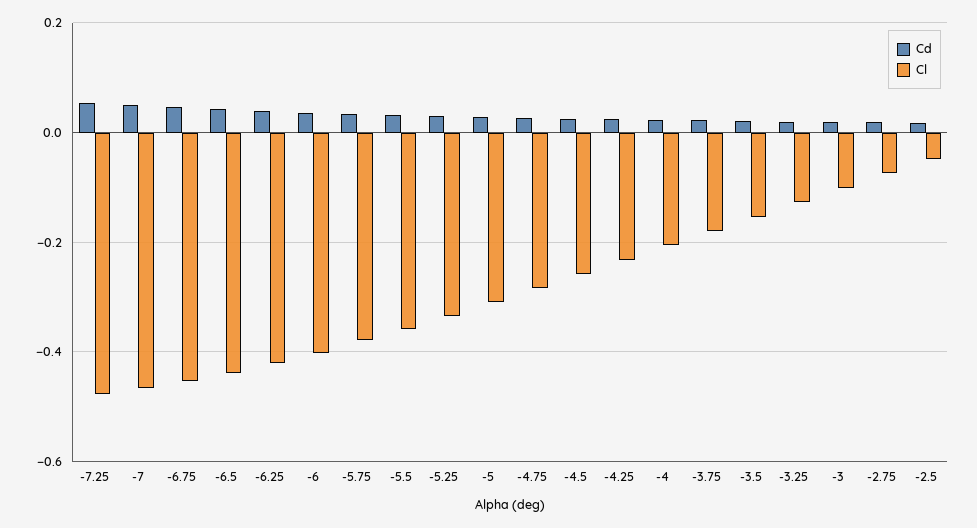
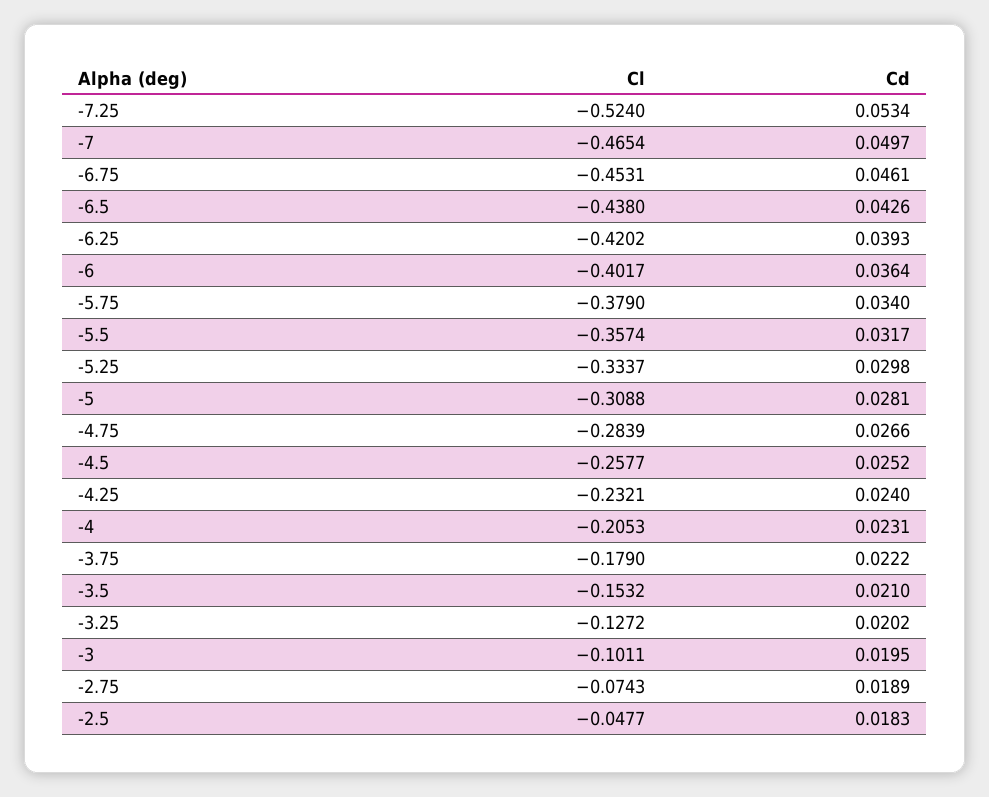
  {
    "Cd": {
      "-7.25": 0.0534,
      "-7": 0.0497,
      "-6.75": 0.0461,
      "-6.5": 0.0426,
      "-6.25": 0.0393,
      "-6": 0.0364,
      "-5.75": 0.034,
      "-5.5": 0.0317,
      "-5.25": 0.0298,
      "-5": 0.0281,
      "-4.75": 0.0266,
      "-4.5": 0.0252,
      "-4.25": 0.024,
      "-4": 0.0231,
      "-3.75": 0.0222,
      "-3.5": 0.021,
      "-3.25": 0.0202,
      "-3": 0.0195,
      "-2.75": 0.0189,
      "-2.5": 0.0183
    },
    "Cl": {
-     "-7.25": -0.48,
+     "-7.25": -0.524,
      "-7": -0.4654,
      "-6.75": -0.4531,
      "-6.5": -0.438,
      "-6.25": -0.4202,
      "-6": -0.4017,
      "-5.75": -0.379,
      "-5.5": -0.3574,
      "-5.25": -0.3337,
      "-5": -0.3088,
      "-4.75": -0.2839,
      "-4.5": -0.2577,
      "-4.25": -0.2321,
      "-4": -0.2053,
      "-3.75": -0.179,
      "-3.5": -0.1532,
      "-3.25": -0.1272,
      "-3": -0.1011,
      "-2.75": -0.0743,
      "-2.5": -0.0477
    }
  }

